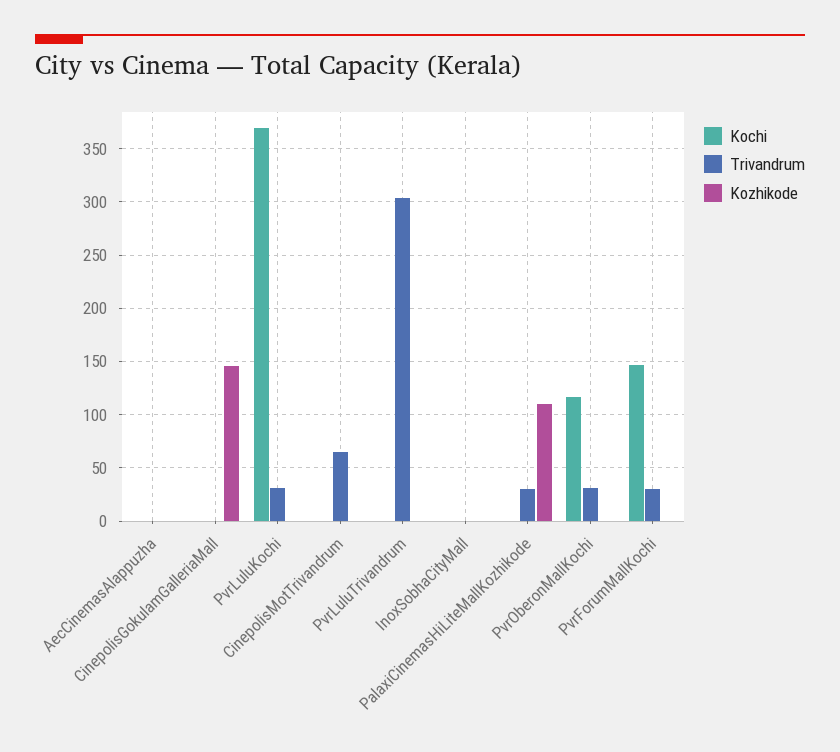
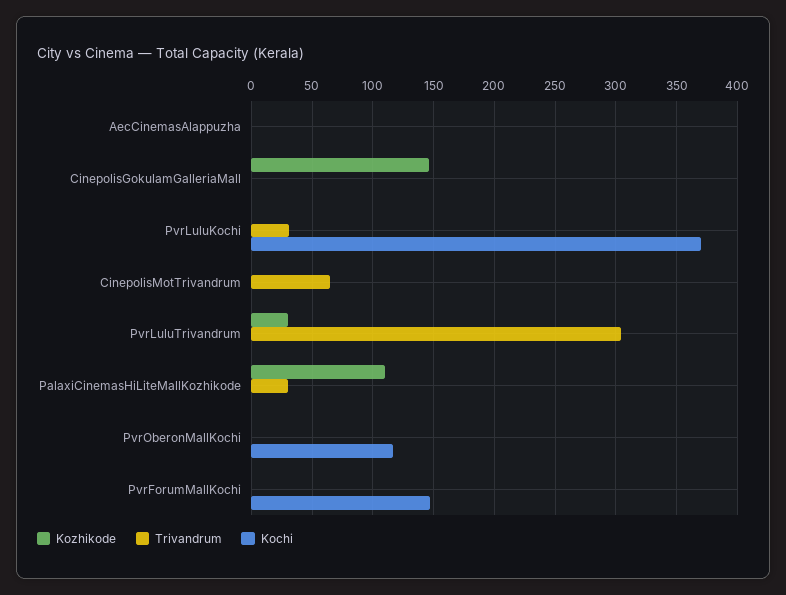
  {
    "Kochi": {
      "AecCinemasAlappuzha": 0,
      "CinepolisGokulamGalleriaMall": 0,
      "PvrLuluKochi": 370,
      "CinepolisMotTrivandrum": 0,
      "PvrLuluTrivandrum": 0,
-     "InoxSobhaCityMall": 0,
      "PalaxiCinemasHiLiteMallKozhikode": 0,
      "PvrOberonMallKochi": 115,
      "PvrForumMallKochi": 145
    },
    "Trivandrum": {
      "AecCinemasAlappuzha": 0,
      "CinepolisGokulamGalleriaMall": 0,
      "PvrLuluKochi": 30,
      "CinepolisMotTrivandrum": 65,
      "PvrLuluTrivandrum": 305,
-     "InoxSobhaCityMall": 0,
      "PalaxiCinemasHiLiteMallKozhikode": 30,
-     "PvrOberonMallKochi": 30,
+     "PvrOberonMallKochi": 0,
-     "PvrForumMallKochi": 30
+     "PvrForumMallKochi": 0
    },
    "Kozhikode": {
      "AecCinemasAlappuzha": 0,
      "CinepolisGokulamGalleriaMall": 145,
      "PvrLuluKochi": 0,
      "CinepolisMotTrivandrum": 0,
-     "PvrLuluTrivandrum": 0,
+     "PvrLuluTrivandrum": 30,
-     "InoxSobhaCityMall": 0,
      "PalaxiCinemasHiLiteMallKozhikode": 110,
      "PvrOberonMallKochi": 0,
      "PvrForumMallKochi": 0
    }
  }

